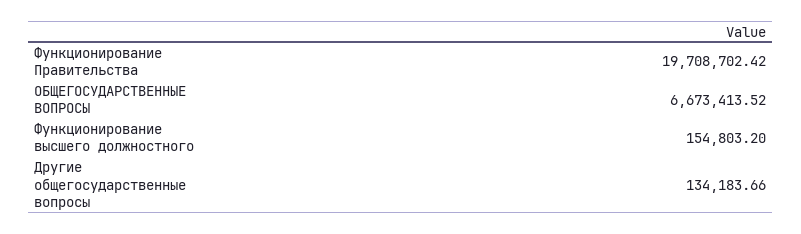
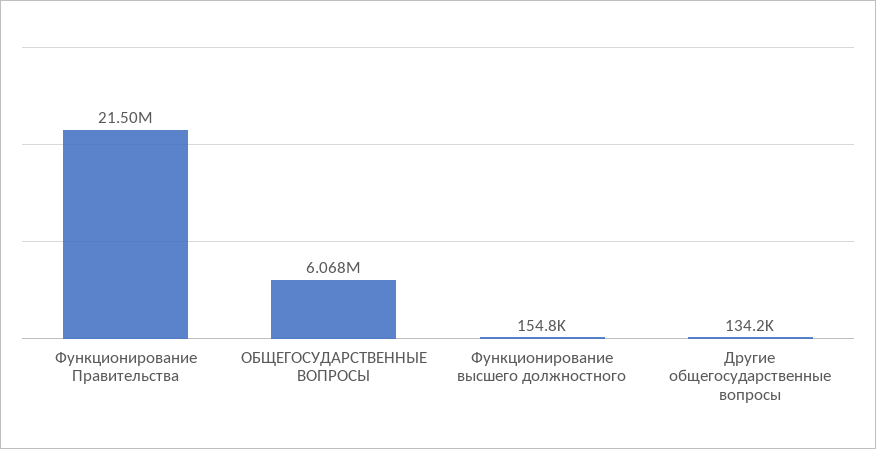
  {
-   "Функционирование Правительства": 19708702.42,
+   "Функционирование Правительства": 21500000,
-   "ОБЩЕГОСУДАРСТВЕННЫЕ ВОПРОСЫ": 6673413.52,
+   "ОБЩЕГОСУДАРСТВЕННЫЕ ВОПРОСЫ": 6068000,
    "Функционирование высшего должностного": 154803.2,
    "Другие общегосударственные вопросы": 134183.66
  }

